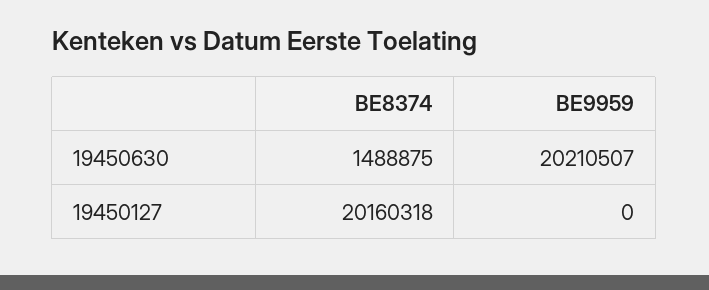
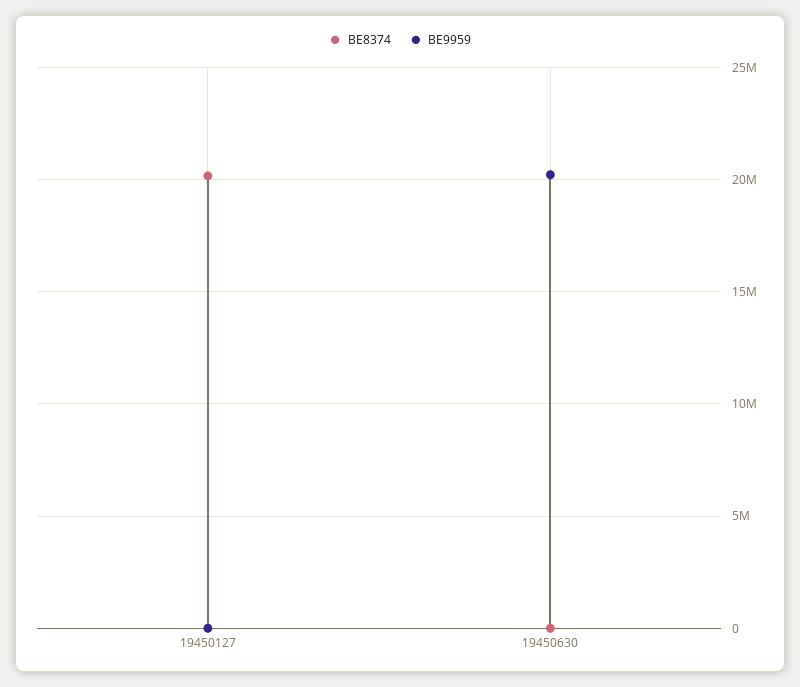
  {
    "BE8374": {
-     "19450630": 1488875,
+     "19450630": 0,
      "19450127": 20160318
    },
    "BE9959": {
      "19450630": 20210507,
      "19450127": 0
    }
  }

